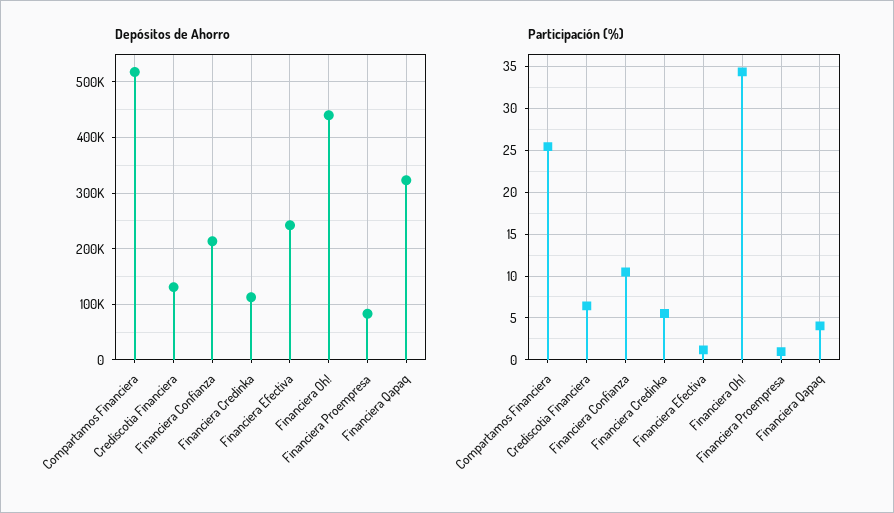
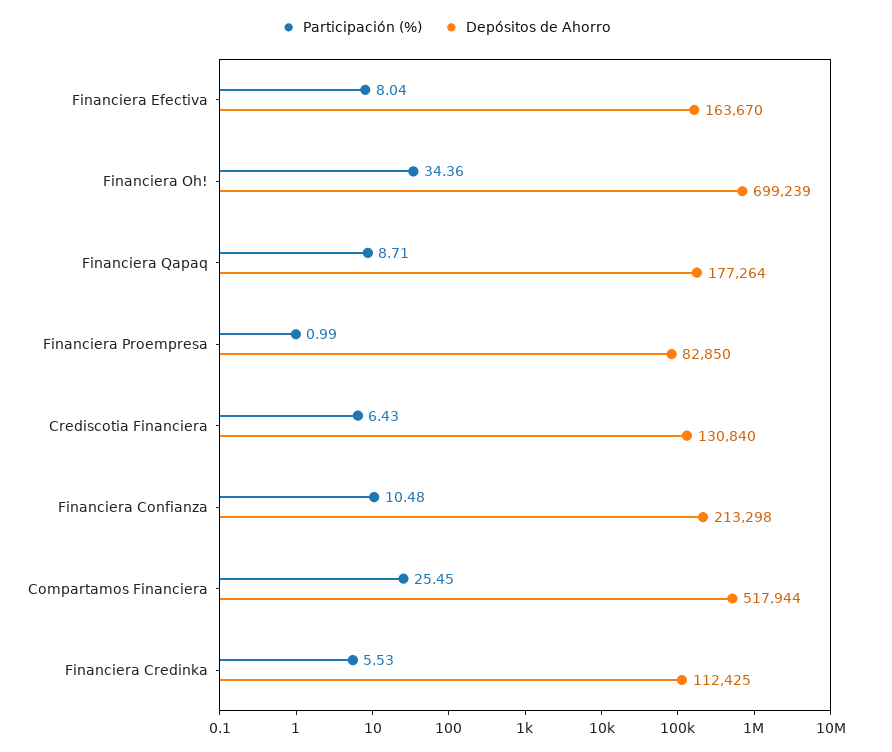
  {
    "Depósitos de Ahorro": {
      "Compartamos Financiera": 517944,
      "Crediscotia Financiera": 130840,
      "Financiera Confianza": 213298,
      "Financiera Credinka": 112425,
-     "Financiera Efectiva": 240000,
+     "Financiera Efectiva": 163670,
-     "Financiera Oh!": 440000,
+     "Financiera Oh!": 699239,
      "Financiera Proempresa": 82850,
-     "Financiera Qapaq": 320000
+     "Financiera Qapaq": 177264
    },
    "Participación (%)": {
      "Compartamos Financiera": 25.45,
      "Crediscotia Financiera": 6.43,
      "Financiera Confianza": 10.48,
      "Financiera Credinka": 5.53,
-     "Financiera Efectiva": 1,
+     "Financiera Efectiva": 8.04,
      "Financiera Oh!": 34.36,
      "Financiera Proempresa": 0.99,
-     "Financiera Qapaq": 4
+     "Financiera Qapaq": 8.71
    }
  }

